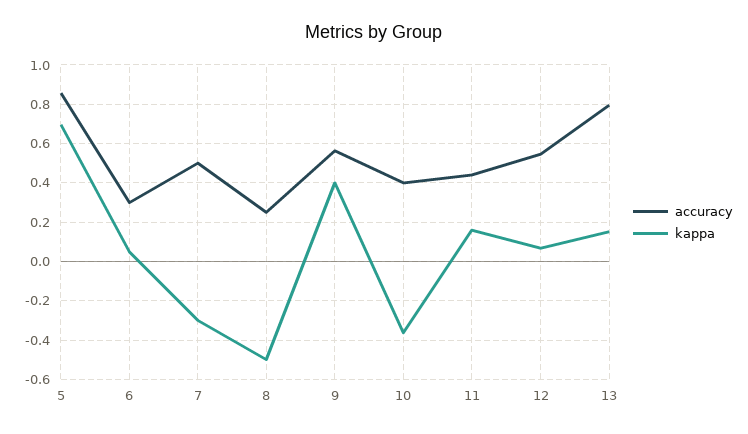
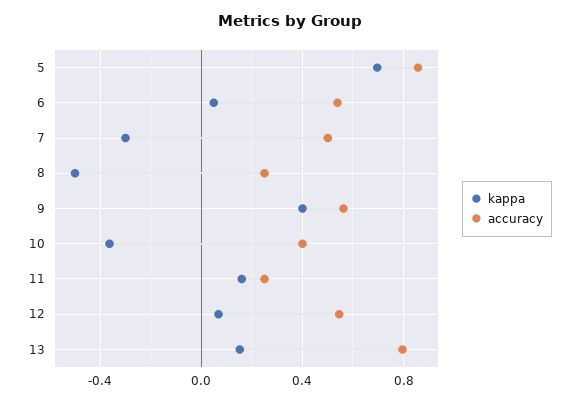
  {
    "accuracy": {
      "5": 0.85,
-     "6": 0.3,
+     "6": 0.55,
      "7": 0.5,
      "8": 0.25,
      "9": 0.55,
      "10": 0.4,
-     "11": 0.45,
+     "11": 0.25,
      "12": 0.55,
      "13": 0.8
    },
    "kappa": {
      "5": 0.7,
      "6": 0.05,
      "7": -0.3,
      "8": -0.5,
      "9": 0.4,
      "10": -0.35,
      "11": 0.15,
      "12": 0.05,
      "13": 0.15
    }
  }

